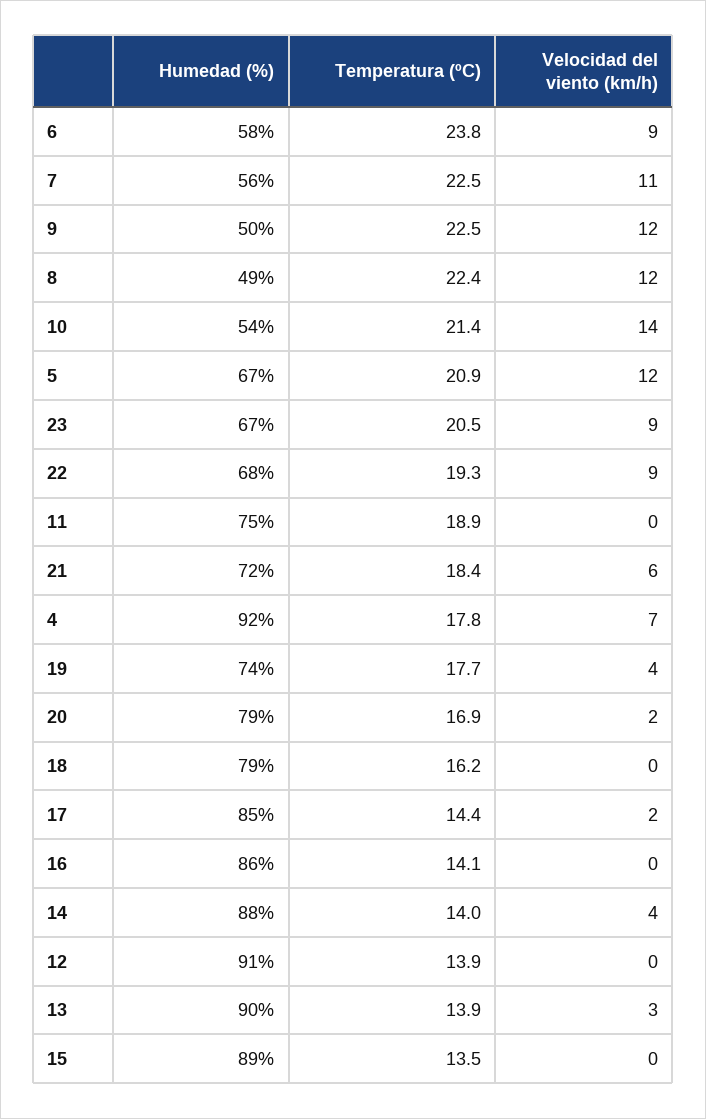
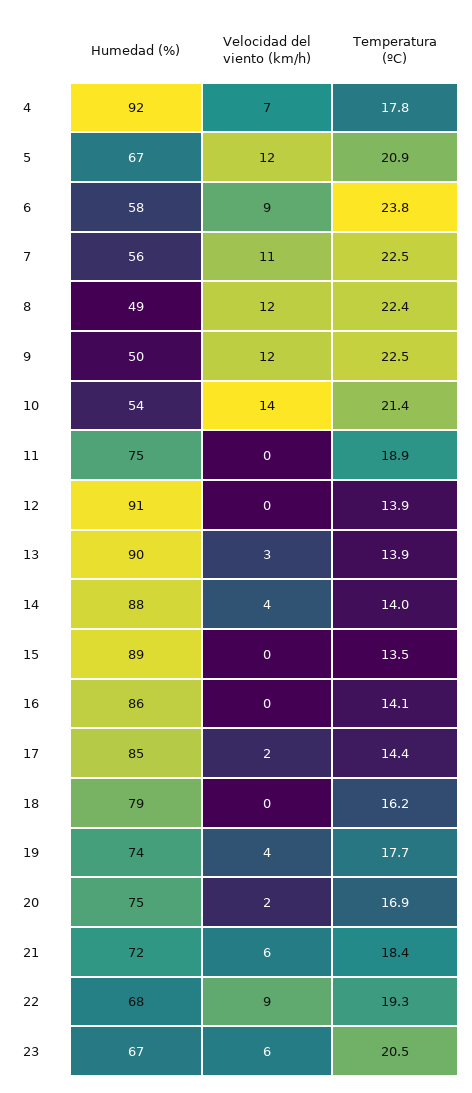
  {
    "Humedad (%)": {
      "6": 58,
      "7": 56,
      "9": 50,
      "8": 49,
      "10": 54,
      "5": 67,
      "23": 67,
      "22": 68,
      "11": 75,
      "21": 72,
      "4": 92,
      "19": 74,
-     "20": 79,
+     "20": 75,
      "18": 79,
      "17": 85,
      "16": 86,
      "14": 88,
      "12": 91,
      "13": 90,
      "15": 89
    },
    "Temperatura (ºC)": {
      "6": 23.8,
      "7": 22.5,
      "9": 22.5,
      "8": 22.4,
      "10": 21.4,
      "5": 20.9,
      "23": 20.5,
      "22": 19.3,
      "11": 18.9,
      "21": 18.4,
      "4": 17.8,
      "19": 17.7,
      "20": 16.9,
      "18": 16.2,
      "17": 14.4,
      "16": 14.1,
      "14": 14,
      "12": 13.9,
      "13": 13.9,
      "15": 13.5
    },
    "Velocidad del viento (km/h)": {
      "6": 9,
      "7": 11,
      "9": 12,
      "8": 12,
      "10": 14,
      "5": 12,
-     "23": 9,
+     "23": 6,
      "22": 9,
      "11": 0,
      "21": 6,
      "4": 7,
      "19": 4,
      "20": 2,
      "18": 0,
      "17": 2,
      "16": 0,
      "14": 4,
      "12": 0,
      "13": 3,
      "15": 0
    }
  }

